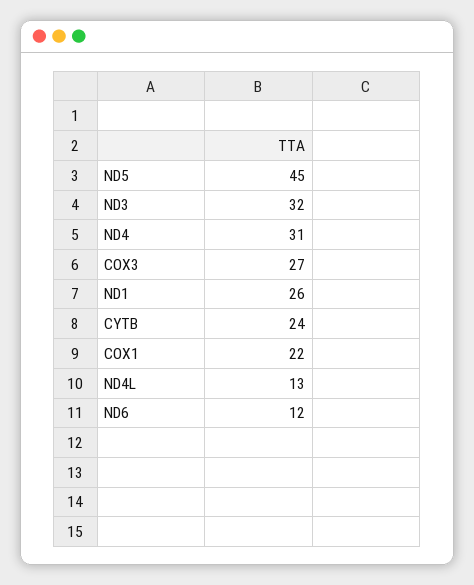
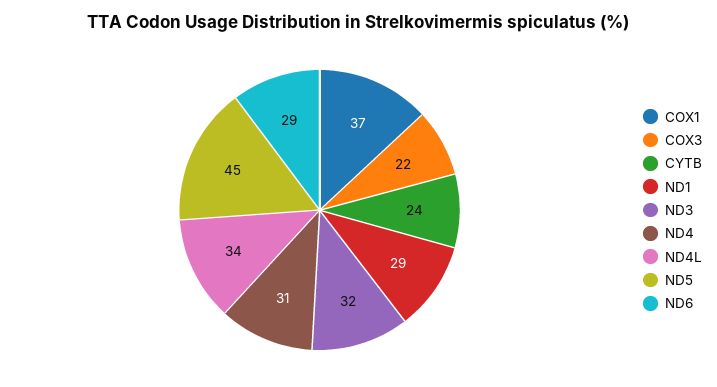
  {
    "ND5": 45,
    "ND3": 32,
    "ND4": 31,
-   "COX3": 27,
+   "COX3": 22,
-   "ND1": 26,
+   "ND1": 29,
    "CYTB": 24,
-   "COX1": 22,
+   "COX1": 37,
-   "ND4L": 13,
+   "ND4L": 34,
-   "ND6": 12
+   "ND6": 29
  }

